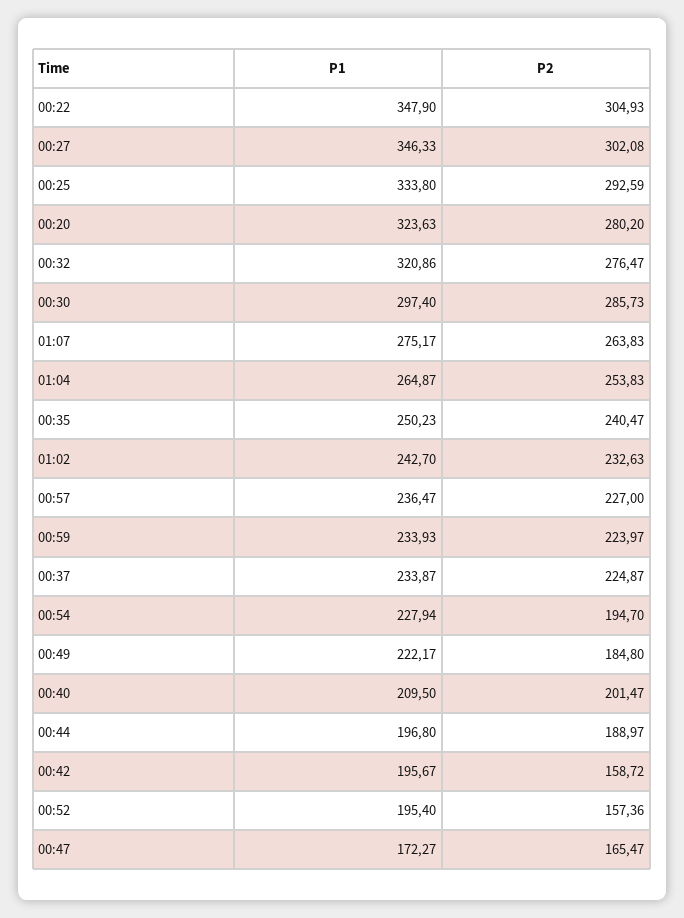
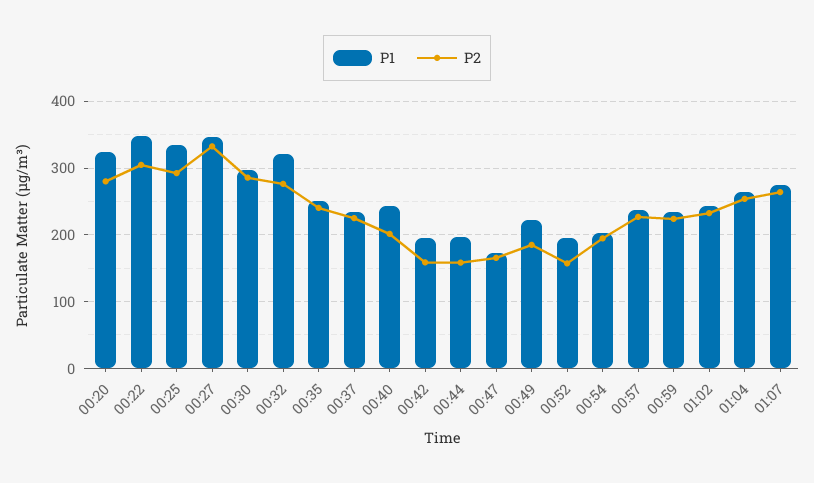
  {
    "P1": {
      "00:22": 347.9,
      "00:27": 346.33,
      "00:25": 333.8,
      "00:20": 323.63,
      "00:32": 320.86,
      "00:30": 297.4,
      "01:07": 275.17,
      "01:04": 264.87,
      "00:35": 250.23,
      "01:02": 242.7,
      "00:57": 236.47,
      "00:59": 233.93,
      "00:37": 233.87,
-     "00:54": 227.94,
+     "00:54": 200,
      "00:49": 222.17,
-     "00:40": 209.5,
+     "00:40": 240,
      "00:44": 196.8,
      "00:42": 195.67,
      "00:52": 195.4,
      "00:47": 172.27
    },
    "P2": {
      "00:22": 304.93,
-     "00:27": 302.08,
+     "00:27": 330,
      "00:25": 292.59,
      "00:20": 280.2,
      "00:32": 276.47,
      "00:30": 285.73,
      "01:07": 263.83,
      "01:04": 253.83,
      "00:35": 240.47,
      "01:02": 232.63,
      "00:57": 227,
      "00:59": 223.97,
      "00:37": 224.87,
      "00:54": 194.7,
      "00:49": 184.8,
      "00:40": 201.47,
-     "00:44": 188.97,
+     "00:44": 160,
      "00:42": 158.72,
      "00:52": 157.36,
      "00:47": 165.47
    }
  }

